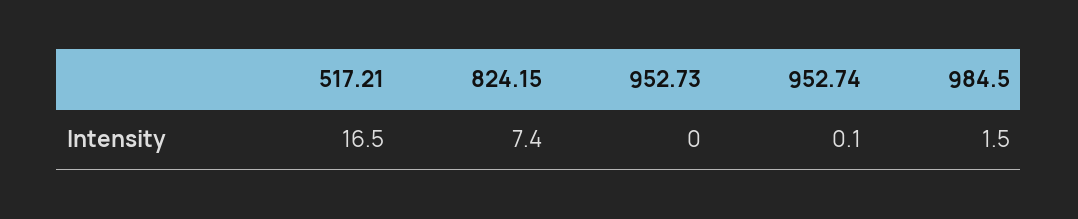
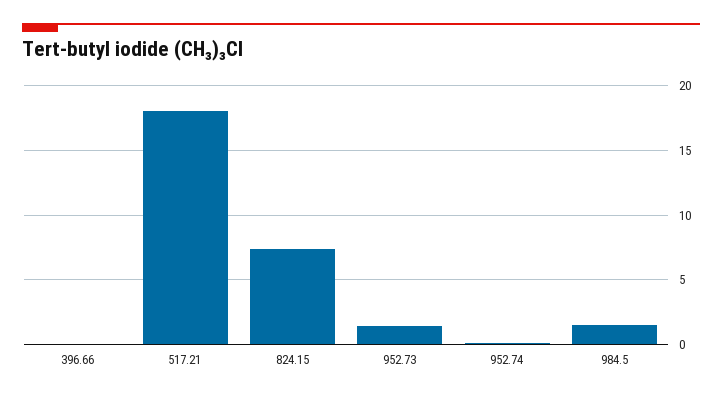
  {
-   "517.21": 16.5,
+   "517.21": 18,
    "824.15": 7.4,
-   "952.73": 0,
+   "952.73": 1.5,
    "952.74": 0.1,
-   "984.5": 1.5
+   "984.5": 1.5,
+   "396.66": 0
  }

